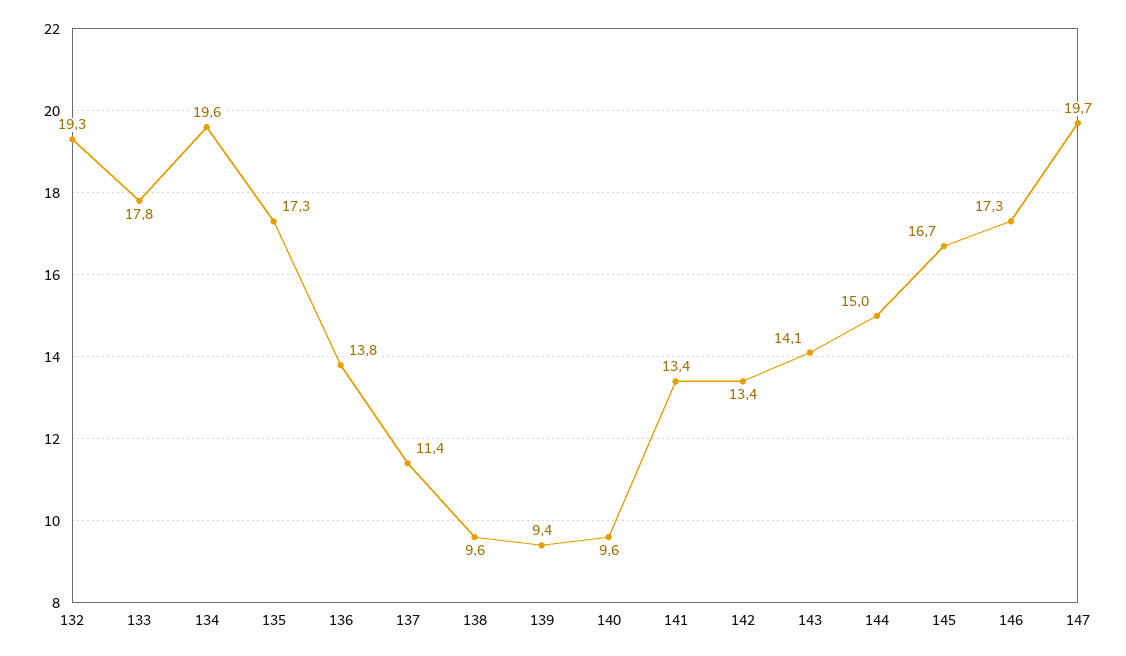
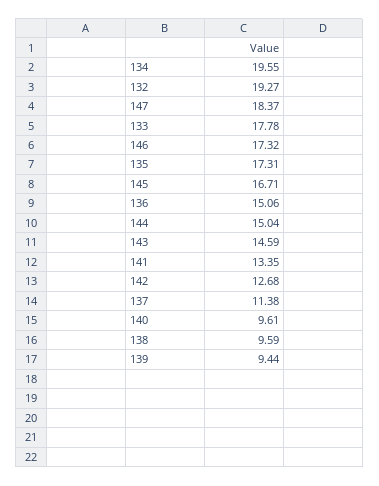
  {
    "132": 19.27,
    "133": 17.78,
    "134": 19.55,
    "135": 17.31,
-   "136": 13.8,
+   "136": 15.06,
    "137": 11.38,
    "138": 9.59,
    "139": 9.44,
    "140": 9.61,
    "141": 13.35,
-   "142": 13.4,
+   "142": 12.68,
-   "143": 14.1,
+   "143": 14.59,
    "144": 15.04,
    "145": 16.71,
    "146": 17.32,
-   "147": 19.7
+   "147": 18.37
  }

